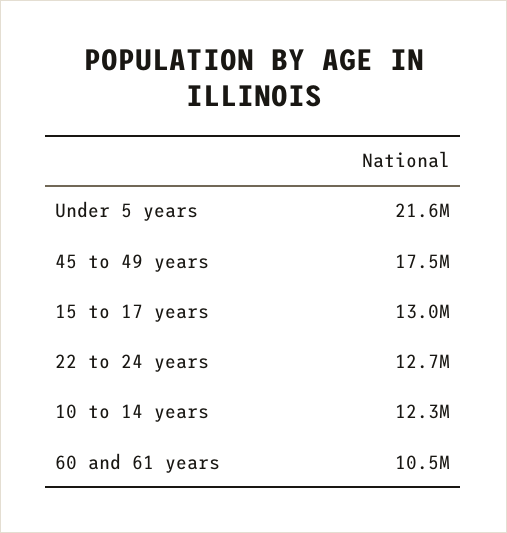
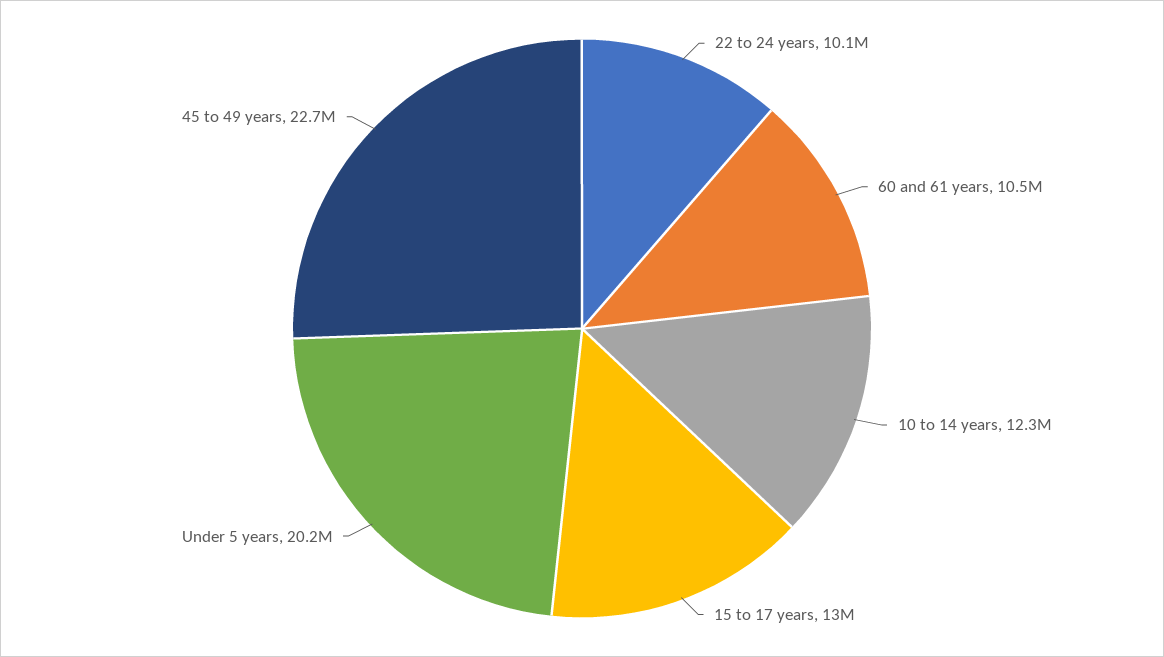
  {
-   "Under 5 years": 21600000,
+   "Under 5 years": 20200000,
-   "45 to 49 years": 17500000,
+   "45 to 49 years": 22700000,
    "15 to 17 years": 13000000,
-   "22 to 24 years": 12700000,
+   "22 to 24 years": 10100000,
    "10 to 14 years": 12300000,
    "60 and 61 years": 10500000
  }

